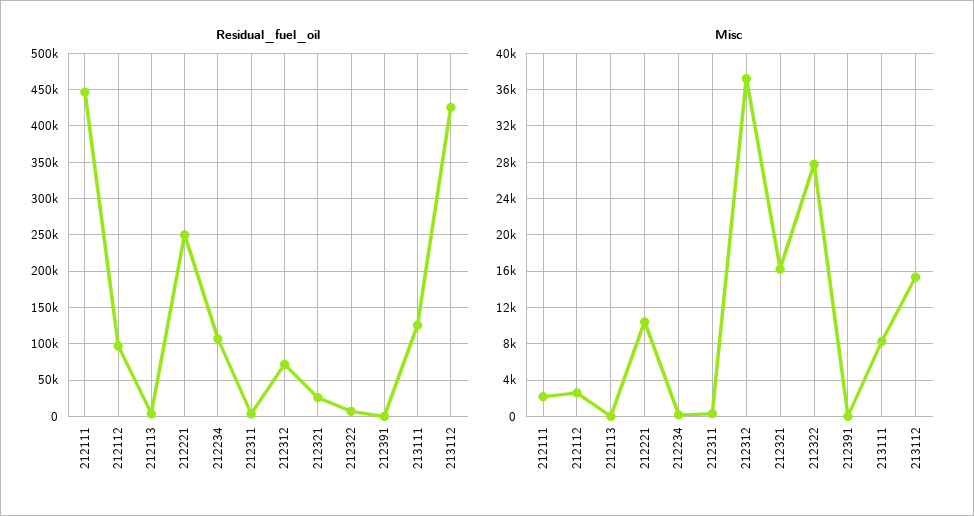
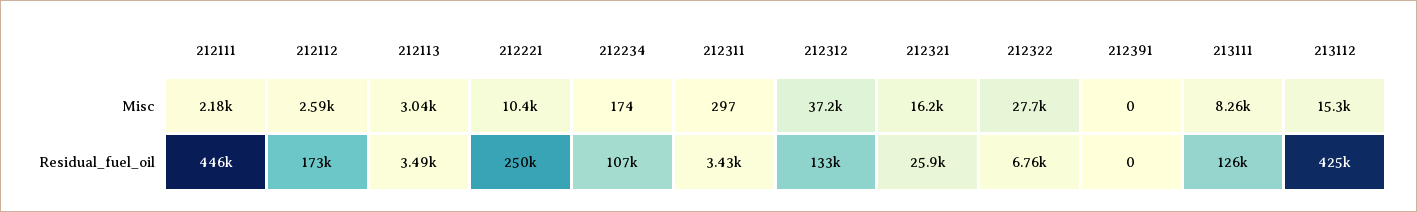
  {
    "Residual_fuel_oil": {
      "212111": 446000,
-     "212112": 100000,
+     "212112": 173000,
      "212113": 3490,
      "212221": 250000,
      "212234": 107000,
      "212311": 3430,
-     "212312": 70000,
+     "212312": 133000,
      "212321": 25900,
      "212322": 6760,
      "212391": 0,
      "213111": 126000,
      "213112": 425000
    },
    "Misc": {
      "212111": 2180,
      "212112": 2590,
-     "212113": 0,
+     "212113": 3040,
      "212221": 10400,
      "212234": 174,
      "212311": 297,
      "212312": 37200,
      "212321": 16200,
      "212322": 27700,
      "212391": 0,
      "213111": 8260,
      "213112": 15300
    }
  }

